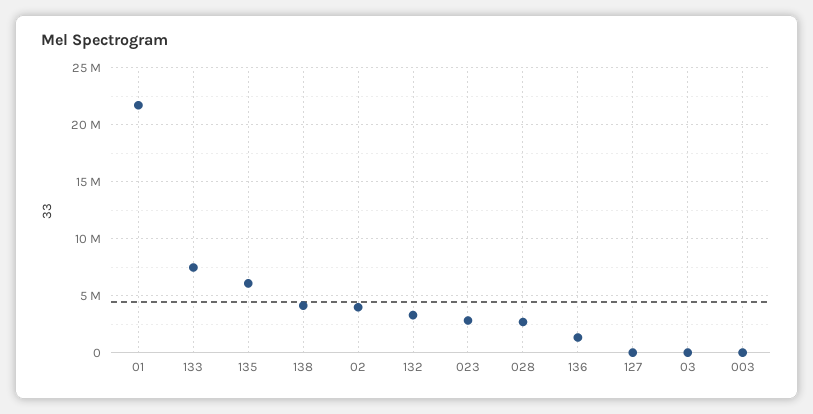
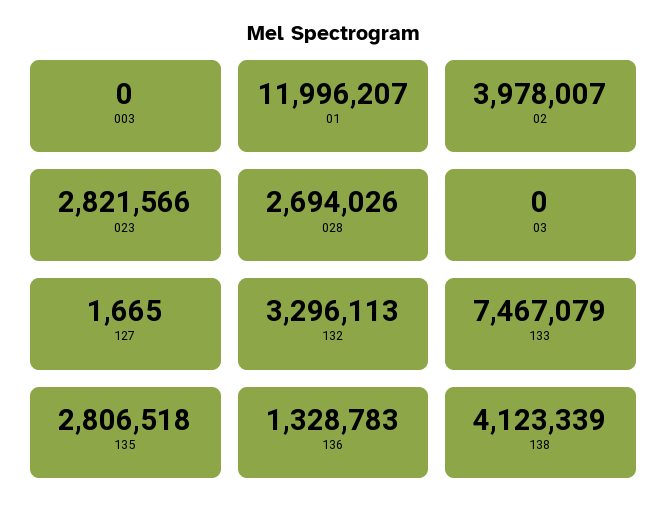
  {
-   "01": 22000000,
+   "01": 11996207,
    "133": 7467079,
-   "135": 6000000,
+   "135": 2806518,
    "138": 4123339,
    "02": 3978007,
    "132": 3296113,
    "023": 2821566,
    "028": 2694026,
    "136": 1328783,
    "127": 1665,
    "03": 0,
    "003": 0
  }

